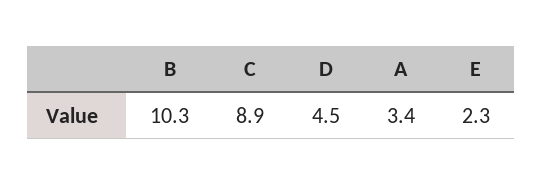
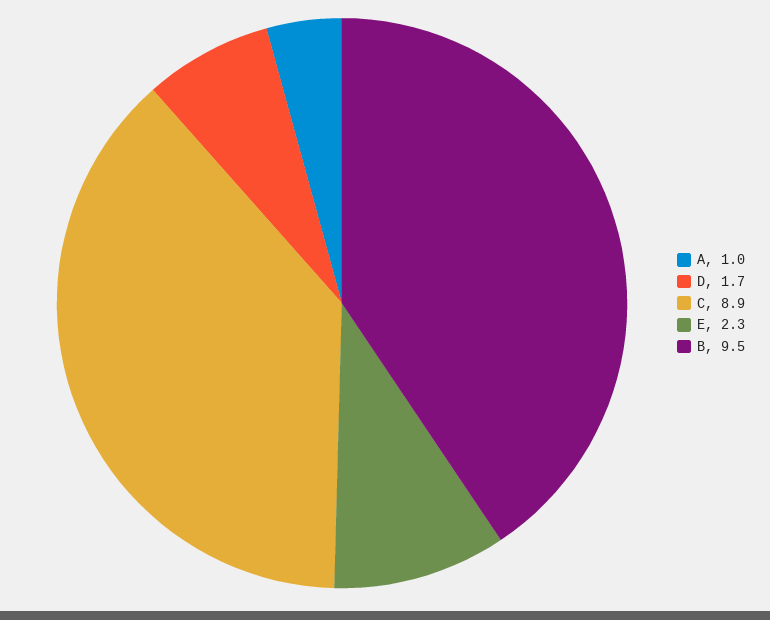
  {
-   "B": 10.3,
+   "B": 9.5,
    "C": 8.9,
-   "D": 4.5,
+   "D": 1.7,
-   "A": 3.4,
+   "A": 1,
    "E": 2.3
  }

